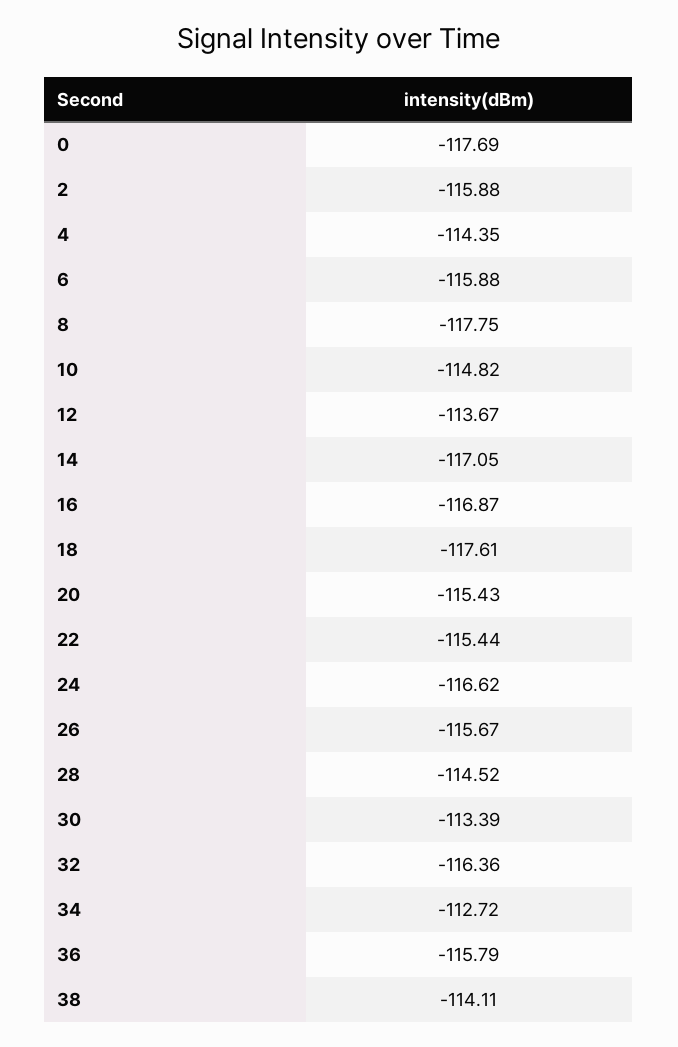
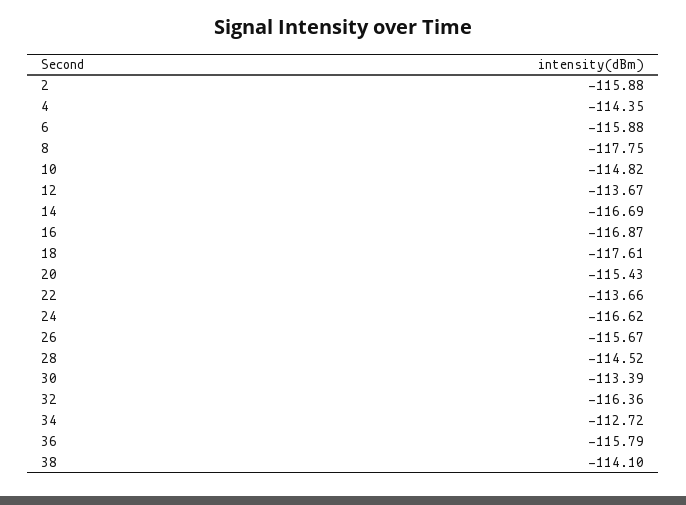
  {
-   "0": -117.69,
    "2": -115.88,
    "4": -114.35,
    "6": -115.88,
    "8": -117.75,
    "10": -114.82,
    "12": -113.67,
-   "14": -117.05,
+   "14": -116.69,
    "16": -116.87,
    "18": -117.61,
    "20": -115.43,
-   "22": -115.44,
+   "22": -113.66,
    "24": -116.62,
    "26": -115.67,
    "28": -114.52,
    "30": -113.39,
    "32": -116.36,
    "34": -112.72,
    "36": -115.79,
-   "38": -114.11
+   "38": -114.1
  }

